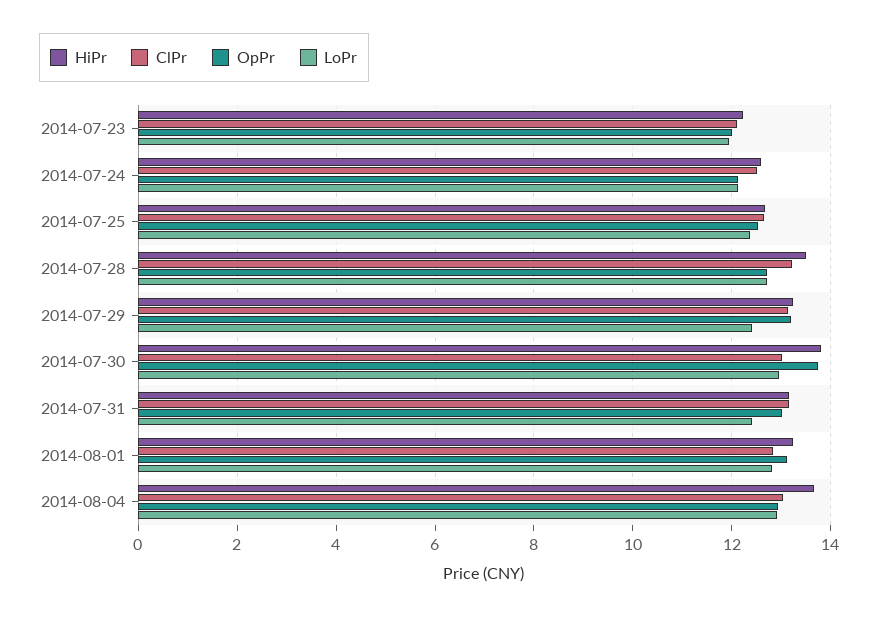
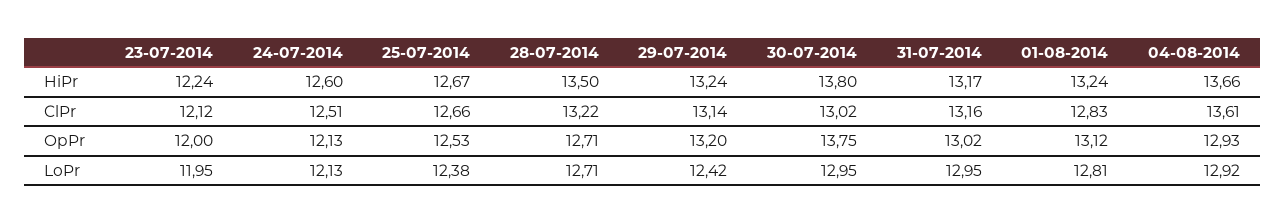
  {
    "HiPr": {
      "2014-07-23": 12.24,
      "2014-07-24": 12.6,
      "2014-07-25": 12.67,
      "2014-07-28": 13.5,
      "2014-07-29": 13.24,
      "2014-07-30": 13.8,
      "2014-07-31": 13.17,
      "2014-08-01": 13.24,
      "2014-08-04": 13.66
    },
    "ClPr": {
      "2014-07-23": 12.12,
      "2014-07-24": 12.51,
      "2014-07-25": 12.66,
      "2014-07-28": 13.22,
      "2014-07-29": 13.14,
      "2014-07-30": 13.02,
      "2014-07-31": 13.16,
      "2014-08-01": 12.83,
-     "2014-08-04": 13
+     "2014-08-04": 13.61
    },
    "OpPr": {
      "2014-07-23": 12,
      "2014-07-24": 12.13,
      "2014-07-25": 12.53,
      "2014-07-28": 12.71,
      "2014-07-29": 13.2,
      "2014-07-30": 13.75,
      "2014-07-31": 13.02,
      "2014-08-01": 13.12,
      "2014-08-04": 12.93
    },
    "LoPr": {
      "2014-07-23": 11.95,
      "2014-07-24": 12.13,
      "2014-07-25": 12.38,
      "2014-07-28": 12.71,
      "2014-07-29": 12.42,
      "2014-07-30": 12.95,
-     "2014-07-31": 12.4,
+     "2014-07-31": 12.95,
      "2014-08-01": 12.81,
      "2014-08-04": 12.92
    }
  }

